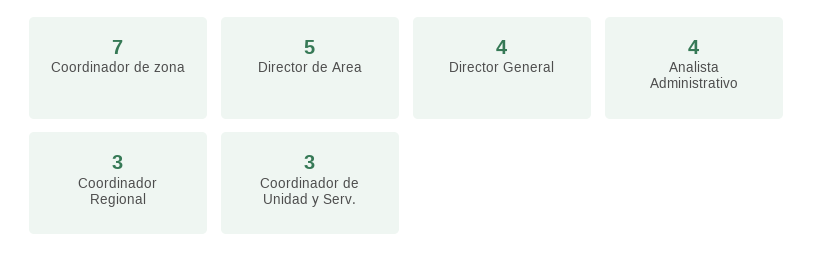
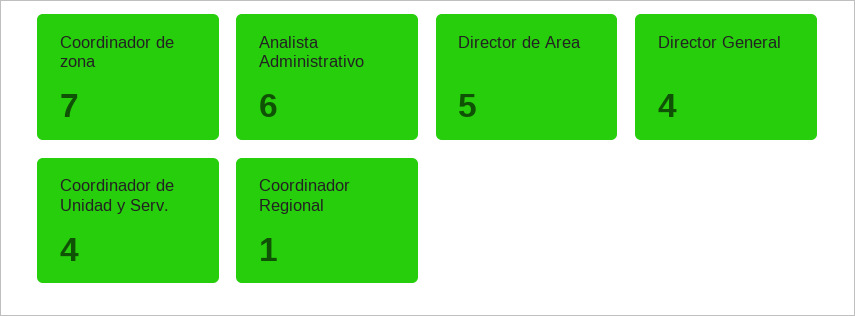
  {
    "Coordinador de zona": 7,
    "Director de Area": 5,
    "Director General": 4,
-   "Analista Administrativo": 4,
+   "Analista Administrativo": 6,
-   "Coordinador Regional": 3,
+   "Coordinador Regional": 1,
-   "Coordinador de Unidad y Serv.": 3
+   "Coordinador de Unidad y Serv.": 4
  }

